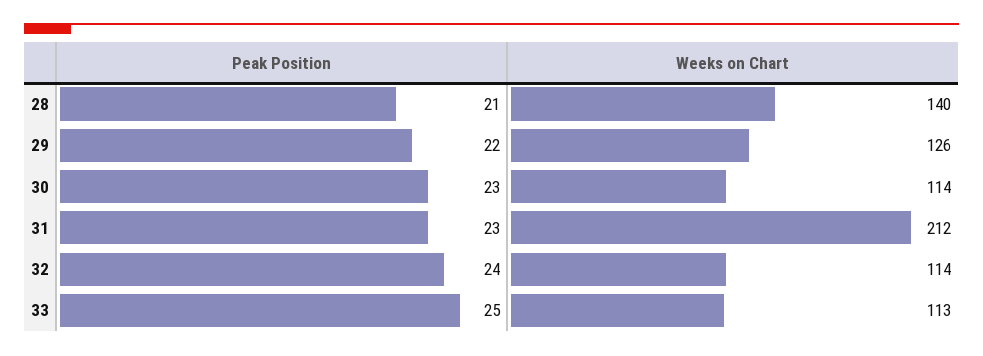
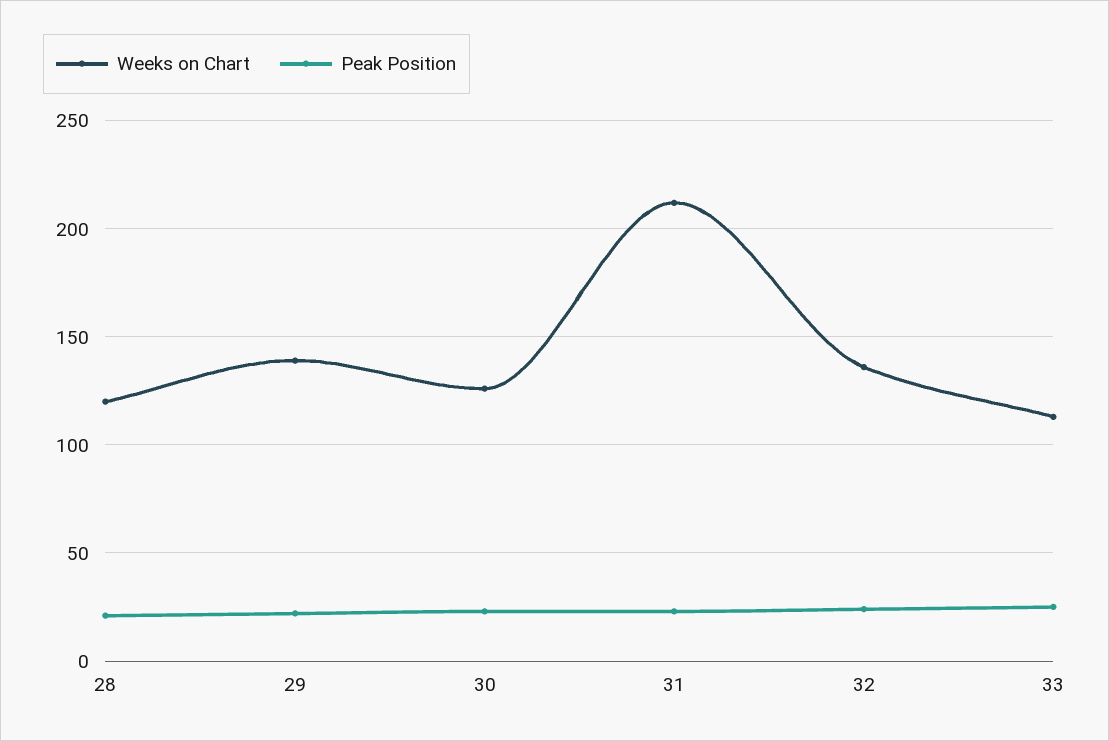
  {
    "Peak Position": {
      "28": 21,
      "29": 22,
      "30": 23,
      "31": 23,
      "32": 24,
      "33": 25
    },
    "Weeks on Chart": {
-     "28": 140,
+     "28": 120,
-     "29": 126,
+     "29": 140,
-     "30": 114,
+     "30": 125,
      "31": 212,
-     "32": 114,
+     "32": 135,
      "33": 113
    }
  }

